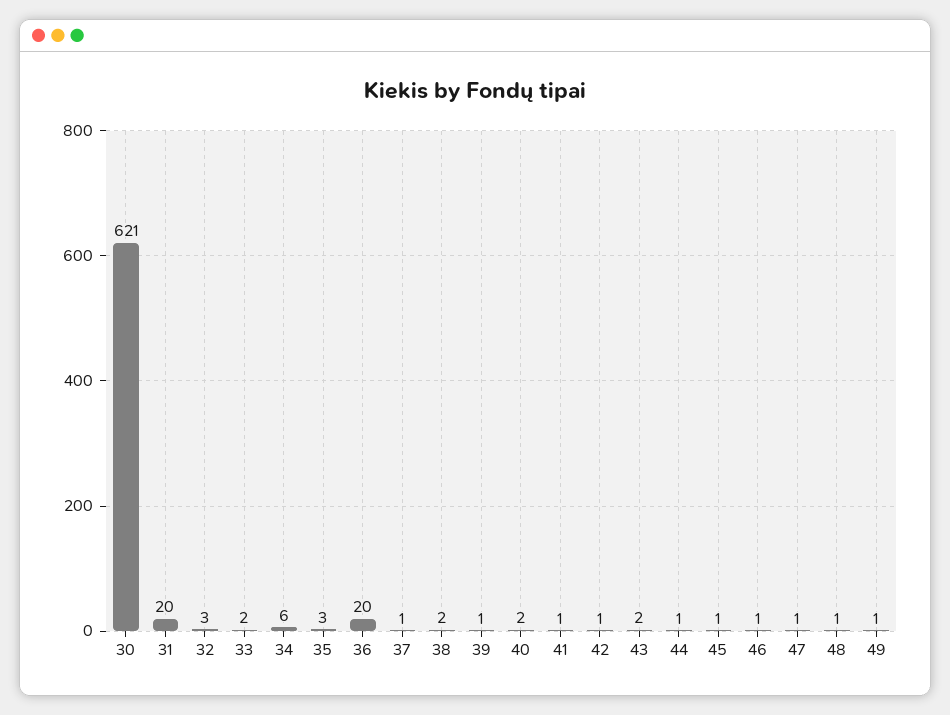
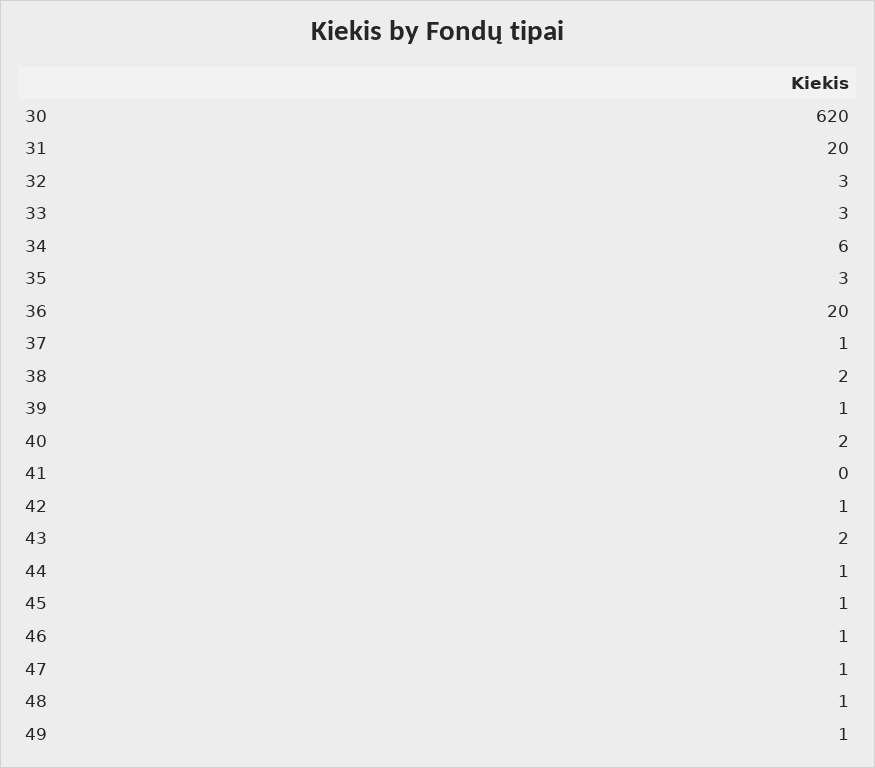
  {
-   "30": 621,
+   "30": 620,
    "31": 20,
    "32": 3,
-   "33": 2,
+   "33": 3,
    "34": 6,
    "35": 3,
    "36": 20,
    "37": 1,
    "38": 2,
    "39": 1,
    "40": 2,
-   "41": 1,
+   "41": 0,
    "42": 1,
    "43": 2,
    "44": 1,
    "45": 1,
    "46": 1,
    "47": 1,
    "48": 1,
    "49": 1
  }

